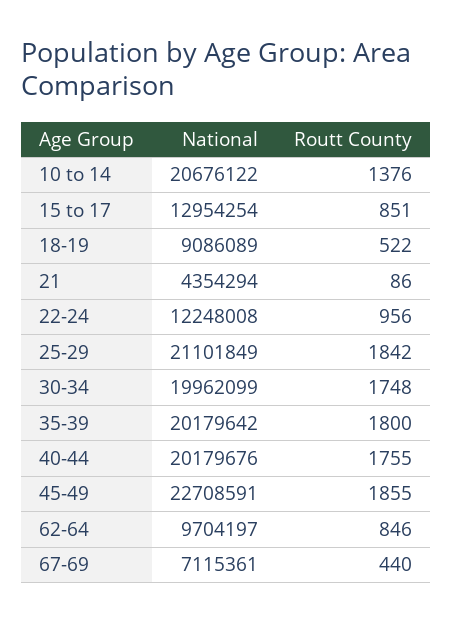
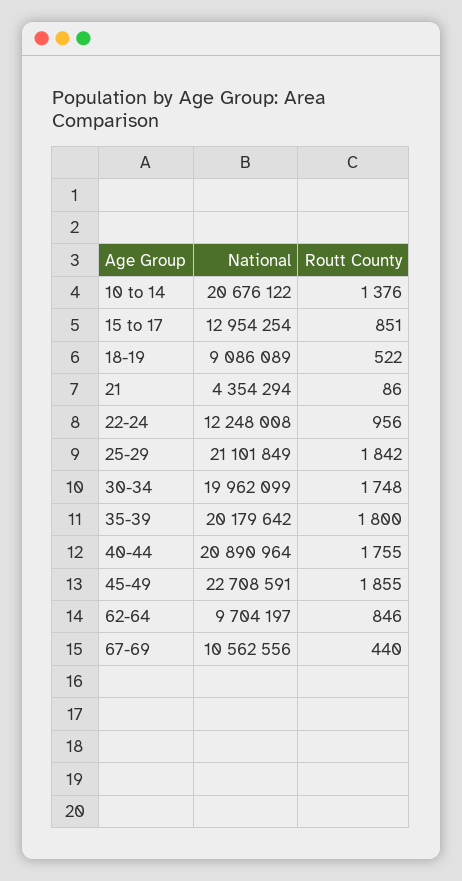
  {
    "National": {
      "10 to 14": 20676122,
      "15 to 17": 12954254,
      "18-19": 9086089,
      "21": 4354294,
      "22-24": 12248008,
      "25-29": 21101849,
      "30-34": 19962099,
      "35-39": 20179642,
-     "40-44": 20179676,
+     "40-44": 20890964,
      "45-49": 22708591,
      "62-64": 9704197,
-     "67-69": 7115361
+     "67-69": 10562556
    },
    "Routt County": {
      "10 to 14": 1376,
      "15 to 17": 851,
      "18-19": 522,
      "21": 86,
      "22-24": 956,
      "25-29": 1842,
      "30-34": 1748,
      "35-39": 1800,
      "40-44": 1755,
      "45-49": 1855,
      "62-64": 846,
      "67-69": 440
    }
  }

